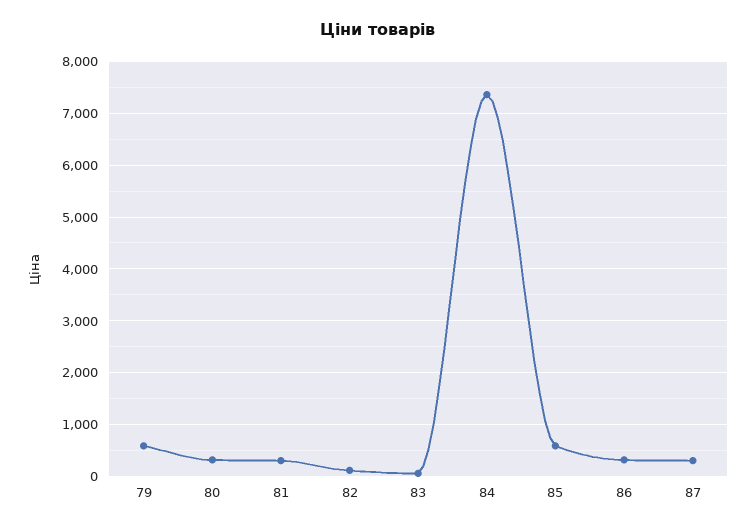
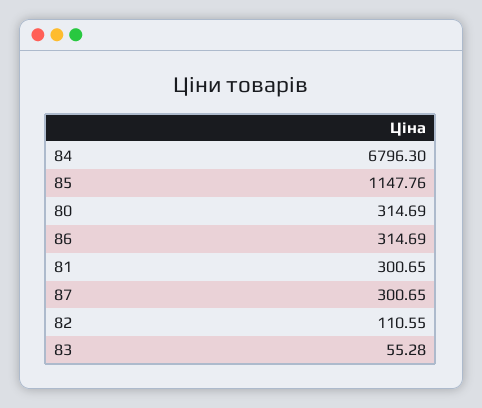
  {
-   "79": 600,
    "80": 314.69,
    "81": 300.65,
    "82": 110.55,
    "83": 55.28,
-   "84": 7400,
+   "84": 6796.3,
-   "85": 600,
+   "85": 1147.76,
    "86": 314.69,
    "87": 300.65
  }

